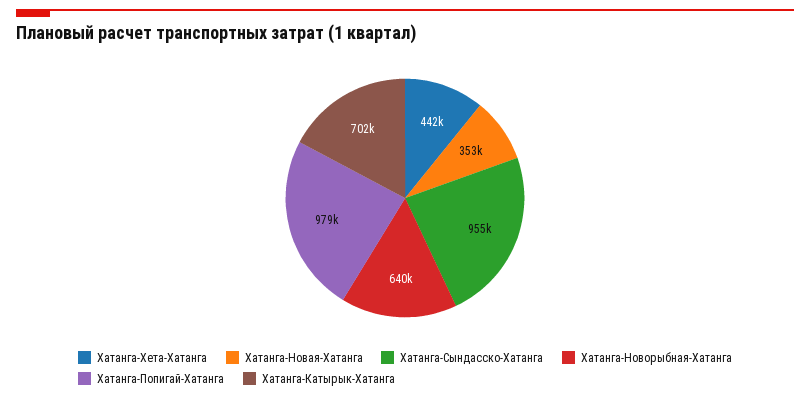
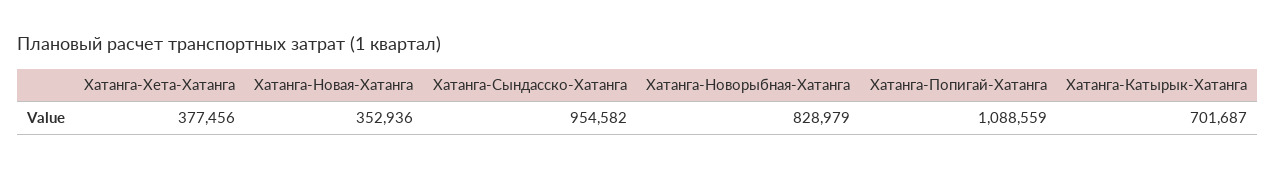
  {
-   "Хатанга-Хета-Хатанга": 442000,
+   "Хатанга-Хета-Хатанга": 377456,
    "Хатанга-Новая-Хатанга": 352936,
    "Хатанга-Сындасско-Хатанга": 954582,
-   "Хатанга-Новорыбная-Хатанга": 640000,
+   "Хатанга-Новорыбная-Хатанга": 828979,
-   "Хатанга-Попигай-Хатанга": 979000,
+   "Хатанга-Попигай-Хатанга": 1088559,
    "Хатанга-Катырык-Хатанга": 701687
  }

